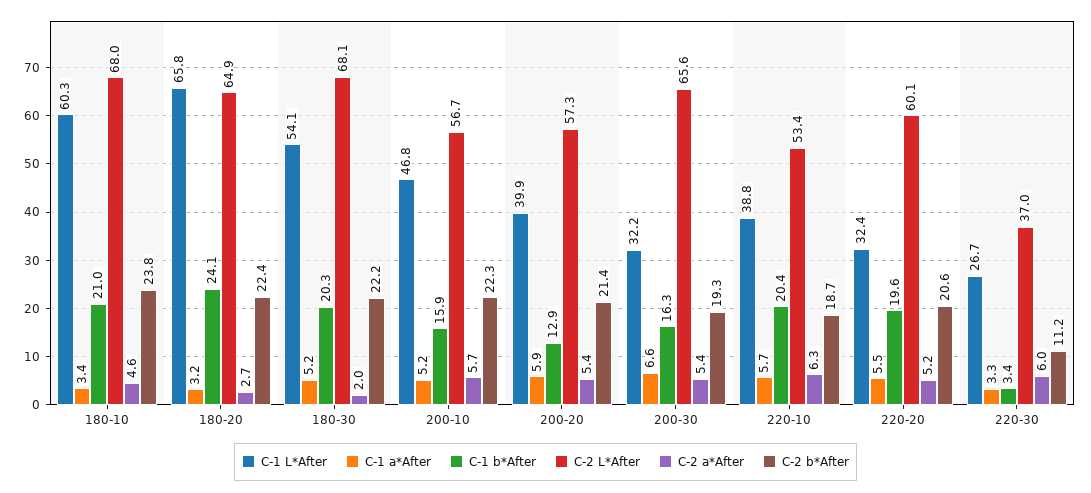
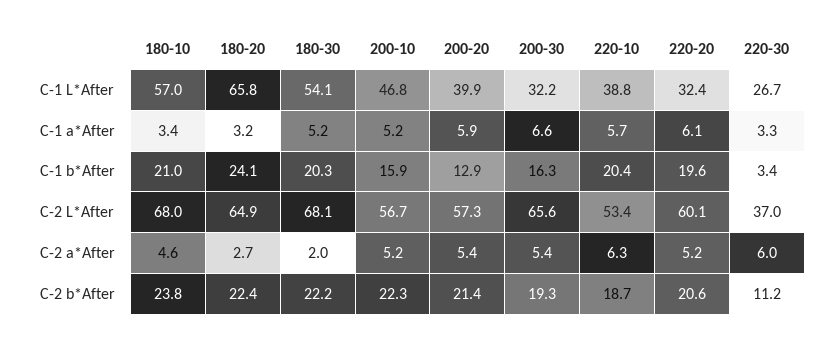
  {
    "C-1 L*After": {
-     "180-10": 60.3,
+     "180-10": 57,
      "180-20": 65.8,
      "180-30": 54.1,
      "200-10": 46.8,
      "200-20": 39.9,
      "200-30": 32.2,
      "220-10": 38.8,
      "220-20": 32.4,
      "220-30": 26.7
    },
    "C-1 a*After": {
      "180-10": 3.4,
      "180-20": 3.2,
      "180-30": 5.2,
      "200-10": 5.2,
      "200-20": 5.9,
      "200-30": 6.6,
      "220-10": 5.7,
-     "220-20": 5.5,
+     "220-20": 6.1,
      "220-30": 3.3
    },
    "C-1 b*After": {
      "180-10": 21,
      "180-20": 24.1,
      "180-30": 20.3,
      "200-10": 15.9,
      "200-20": 12.9,
      "200-30": 16.3,
      "220-10": 20.4,
      "220-20": 19.6,
      "220-30": 3.4
    },
    "C-2 L*After": {
      "180-10": 68,
      "180-20": 64.9,
      "180-30": 68.1,
      "200-10": 56.7,
      "200-20": 57.3,
      "200-30": 65.6,
      "220-10": 53.4,
      "220-20": 60.1,
      "220-30": 37
    },
    "C-2 a*After": {
      "180-10": 4.6,
      "180-20": 2.7,
      "180-30": 2,
-     "200-10": 5.7,
+     "200-10": 5.2,
      "200-20": 5.4,
      "200-30": 5.4,
      "220-10": 6.3,
      "220-20": 5.2,
      "220-30": 6
    },
    "C-2 b*After": {
      "180-10": 23.8,
      "180-20": 22.4,
      "180-30": 22.2,
      "200-10": 22.3,
      "200-20": 21.4,
      "200-30": 19.3,
      "220-10": 18.7,
      "220-20": 20.6,
      "220-30": 11.2
    }
  }

